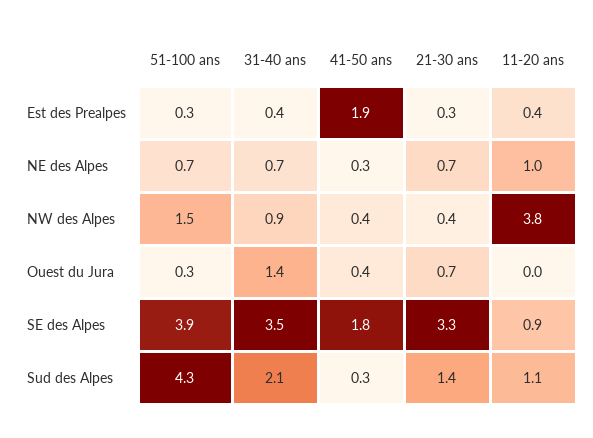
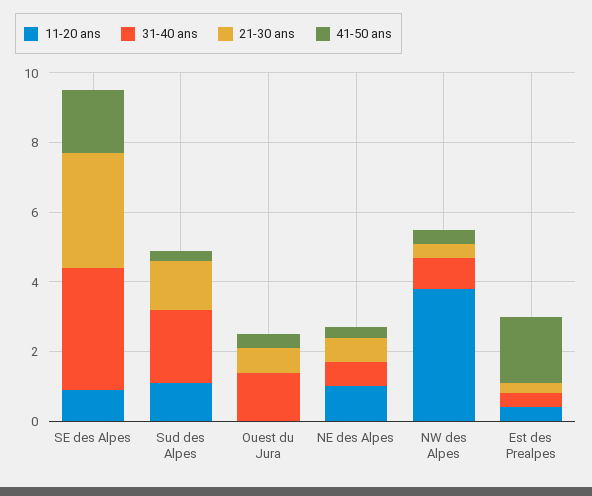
  {
-   "51-100 ans": {
-     "Est des Prealpes": 0.3,
-     "NE des Alpes": 0.7,
-     "NW des Alpes": 1.5,
-     "Ouest du Jura": 0.3,
-     "SE des Alpes": 3.9,
-     "Sud des Alpes": 4.3
-   },
    "31-40 ans": {
      "Est des Prealpes": 0.4,
      "NE des Alpes": 0.7,
      "NW des Alpes": 0.9,
      "Ouest du Jura": 1.4,
      "SE des Alpes": 3.5,
      "Sud des Alpes": 2.1
    },
    "41-50 ans": {
      "Est des Prealpes": 1.9,
      "NE des Alpes": 0.3,
      "NW des Alpes": 0.4,
      "Ouest du Jura": 0.4,
      "SE des Alpes": 1.8,
      "Sud des Alpes": 0.3
    },
    "21-30 ans": {
      "Est des Prealpes": 0.3,
      "NE des Alpes": 0.7,
      "NW des Alpes": 0.4,
      "Ouest du Jura": 0.7,
      "SE des Alpes": 3.3,
      "Sud des Alpes": 1.4
    },
    "11-20 ans": {
      "Est des Prealpes": 0.4,
      "NE des Alpes": 1,
      "NW des Alpes": 3.8,
      "Ouest du Jura": 0,
      "SE des Alpes": 0.9,
      "Sud des Alpes": 1.1
    }
  }

